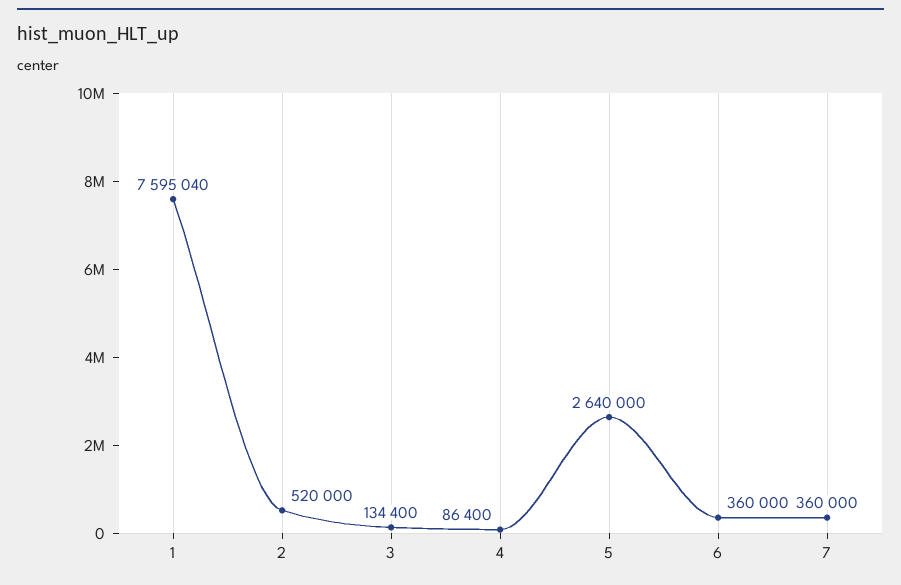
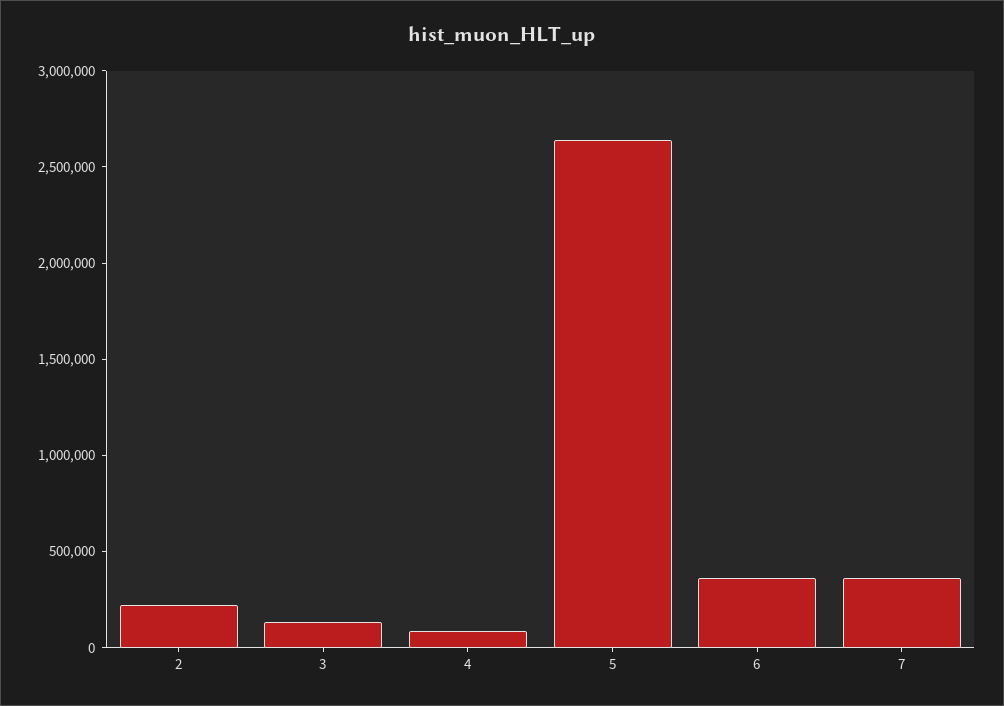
  {
-   "1": 7595040,
-   "2": 520000,
+   "2": 200000,
    "3": 134400,
    "4": 86400,
    "5": 2640000,
    "6": 360000,
    "7": 360000
  }

